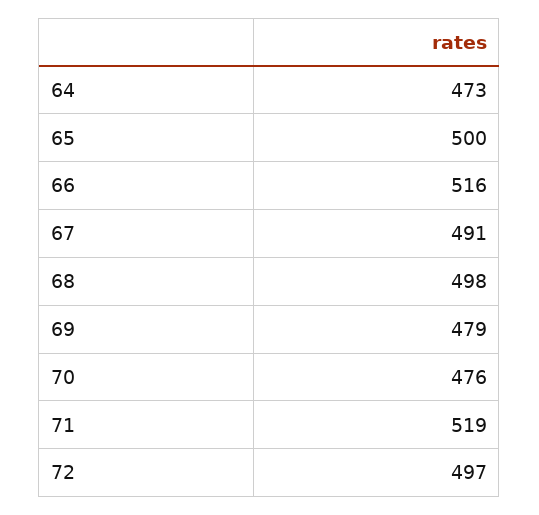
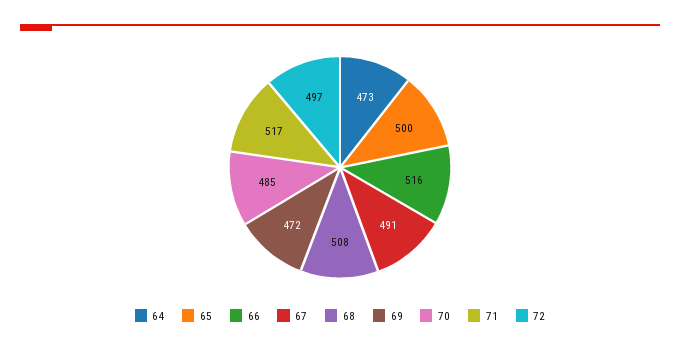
  {
    "64": 473,
    "65": 500,
    "66": 516,
    "67": 491,
-   "68": 498,
+   "68": 508,
-   "69": 479,
+   "69": 472,
-   "70": 476,
+   "70": 485,
-   "71": 519,
+   "71": 517,
    "72": 497
  }

